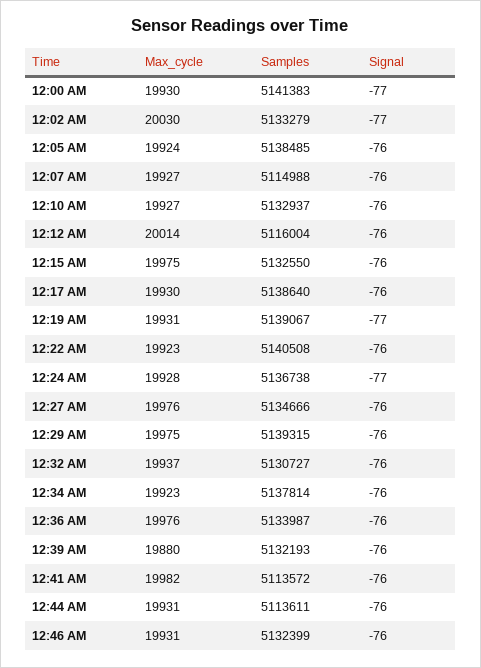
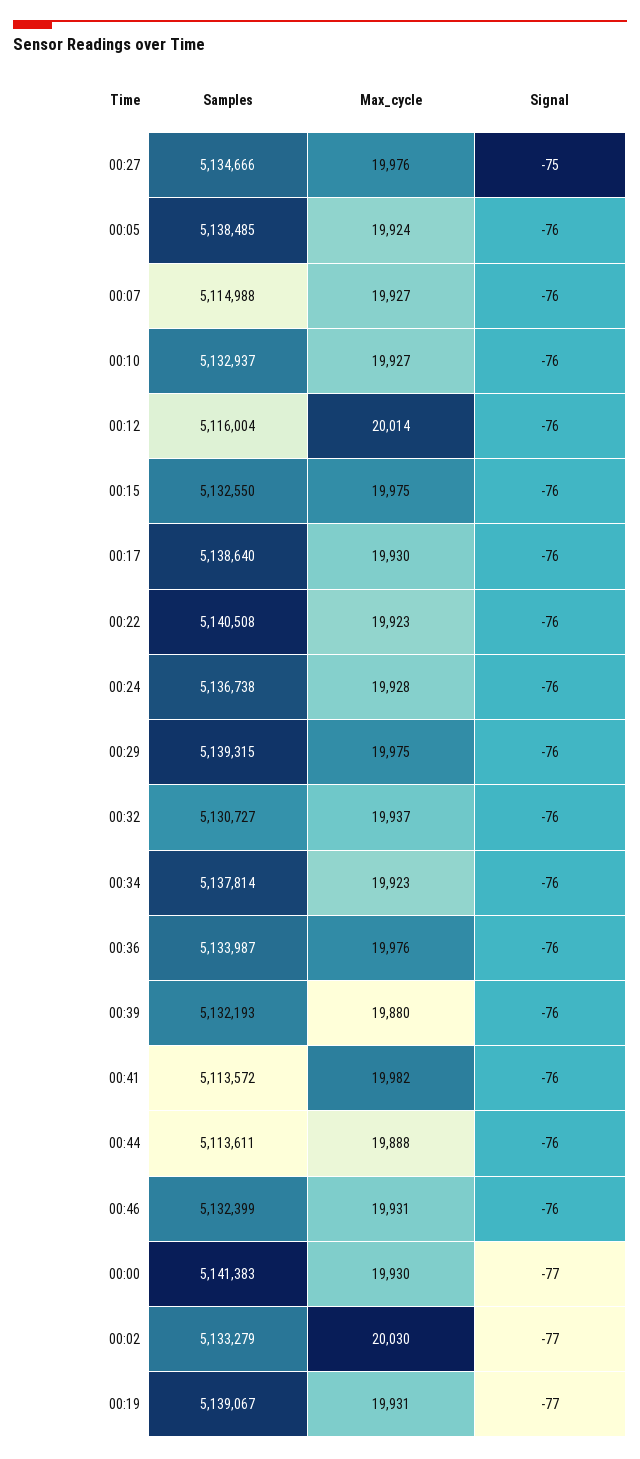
  {
    "Max_cycle": {
      "12:00 AM": 19930,
      "12:02 AM": 20030,
      "12:05 AM": 19924,
      "12:07 AM": 19927,
      "12:10 AM": 19927,
      "12:12 AM": 20014,
      "12:15 AM": 19975,
      "12:17 AM": 19930,
      "12:19 AM": 19931,
      "12:22 AM": 19923,
      "12:24 AM": 19928,
      "12:27 AM": 19976,
      "12:29 AM": 19975,
      "12:32 AM": 19937,
      "12:34 AM": 19923,
      "12:36 AM": 19976,
      "12:39 AM": 19880,
      "12:41 AM": 19982,
-     "12:44 AM": 19931,
+     "12:44 AM": 19888,
      "12:46 AM": 19931
    },
    "Samples": {
      "12:00 AM": 5141383,
      "12:02 AM": 5133279,
      "12:05 AM": 5138485,
      "12:07 AM": 5114988,
      "12:10 AM": 5132937,
      "12:12 AM": 5116004,
      "12:15 AM": 5132550,
      "12:17 AM": 5138640,
      "12:19 AM": 5139067,
      "12:22 AM": 5140508,
      "12:24 AM": 5136738,
      "12:27 AM": 5134666,
      "12:29 AM": 5139315,
      "12:32 AM": 5130727,
      "12:34 AM": 5137814,
      "12:36 AM": 5133987,
      "12:39 AM": 5132193,
      "12:41 AM": 5113572,
      "12:44 AM": 5113611,
      "12:46 AM": 5132399
    },
    "Signal": {
      "12:00 AM": -77,
      "12:02 AM": -77,
      "12:05 AM": -76,
      "12:07 AM": -76,
      "12:10 AM": -76,
      "12:12 AM": -76,
      "12:15 AM": -76,
      "12:17 AM": -76,
      "12:19 AM": -77,
      "12:22 AM": -76,
-     "12:24 AM": -77,
+     "12:24 AM": -76,
-     "12:27 AM": -76,
+     "12:27 AM": -75,
      "12:29 AM": -76,
      "12:32 AM": -76,
      "12:34 AM": -76,
      "12:36 AM": -76,
      "12:39 AM": -76,
      "12:41 AM": -76,
      "12:44 AM": -76,
      "12:46 AM": -76
    }
  }

